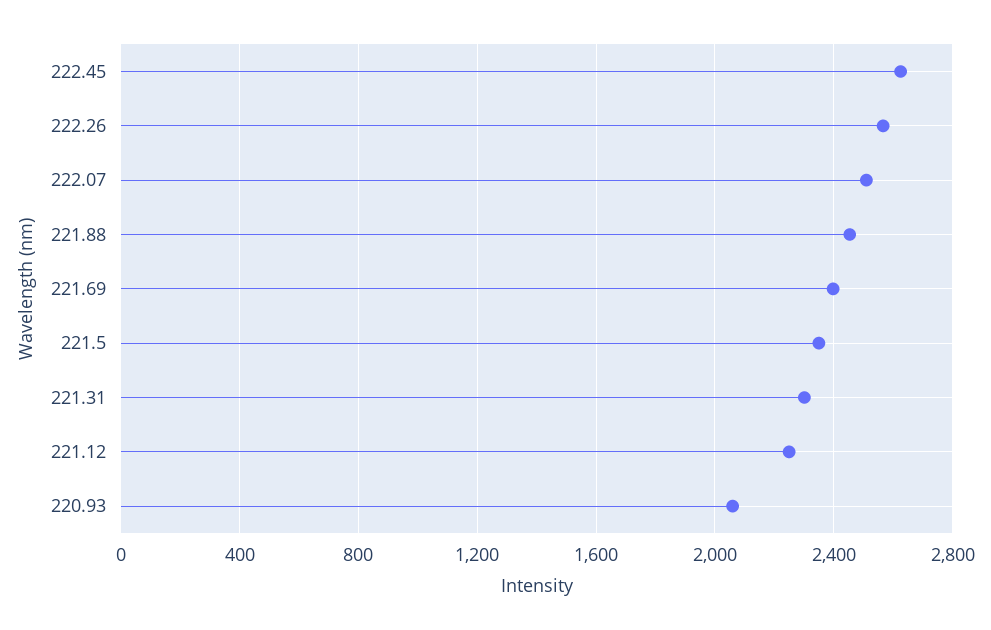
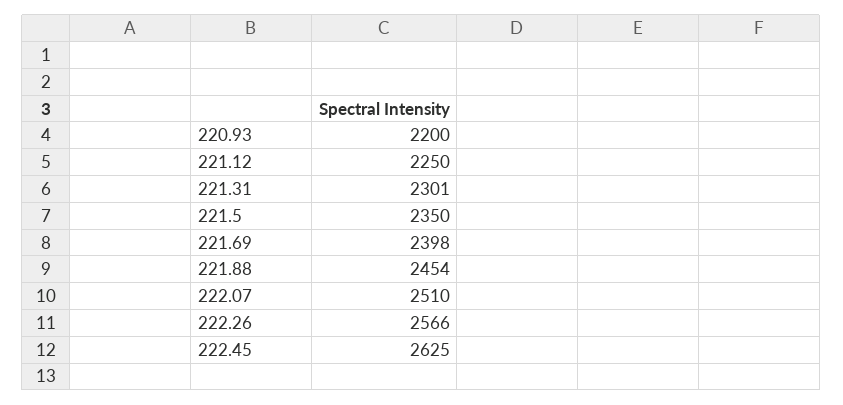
  {
    "222.45": 2625,
    "222.26": 2566,
    "222.07": 2510,
    "221.88": 2454,
    "221.69": 2398,
    "221.5": 2350,
    "221.31": 2301,
    "221.12": 2250,
-   "220.93": 2050
+   "220.93": 2200
  }

